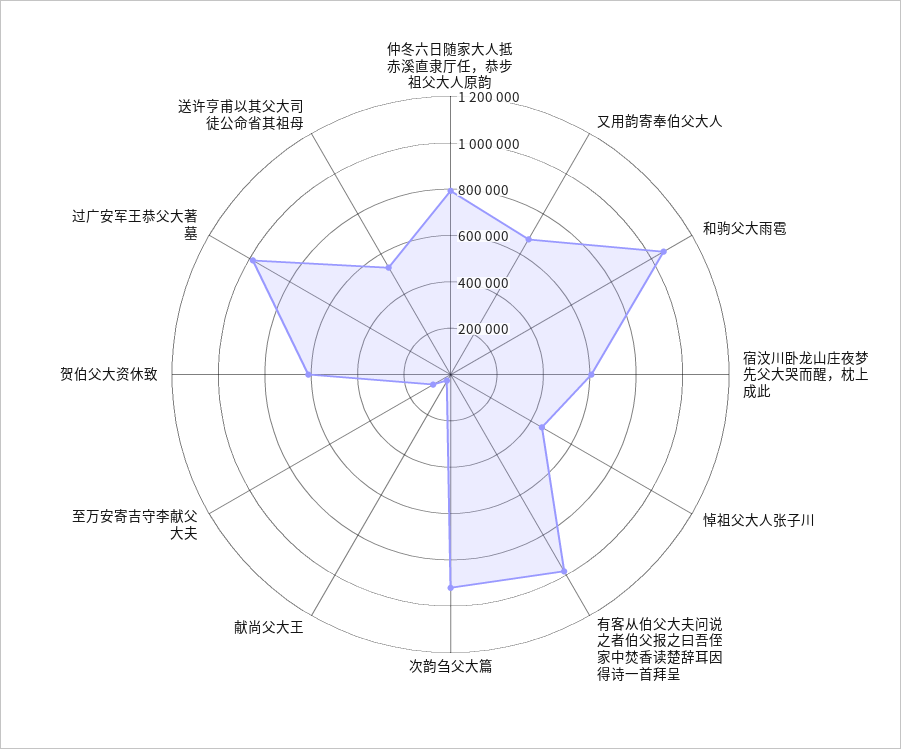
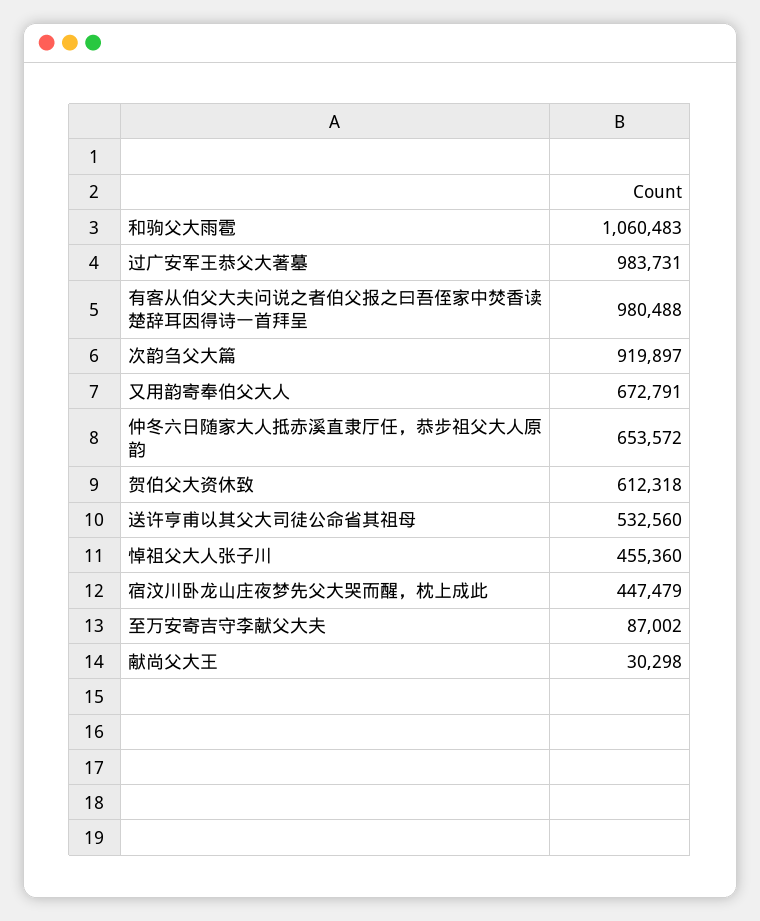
  {
-   "仲冬六日随家大人抵赤溪直隶厅任，恭步祖父大人原韵": 800000,
+   "仲冬六日随家大人抵赤溪直隶厅任，恭步祖父大人原韵": 653572,
    "又用韵寄奉伯父大人": 672791,
    "和驹父大雨雹": 1060483,
-   "宿汶川卧龙山庄夜梦先父大哭而醒，枕上成此": 600000,
+   "宿汶川卧龙山庄夜梦先父大哭而醒，枕上成此": 447479,
    "悼祖父大人张子川": 455360,
    "有客从伯父大夫问说之者伯父报之曰吾侄家中焚香读楚辞耳因得诗一首拜呈": 980488,
    "次韵刍父大篇": 919897,
    "献尚父大王": 30298,
    "至万安寄吉守李献父大夫": 87002,
    "贺伯父大资休致": 612318,
    "过广安军王恭父大著墓": 983731,
    "送许亨甫以其父大司徒公命省其祖母": 532560
  }

